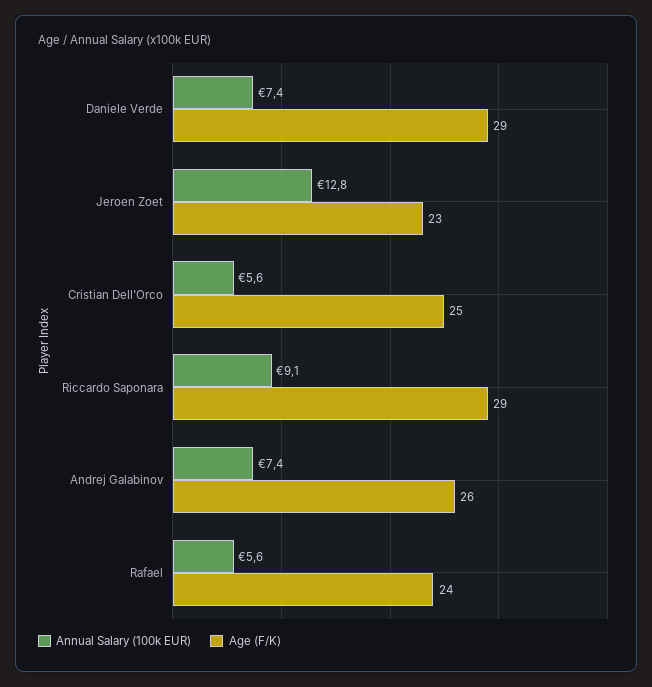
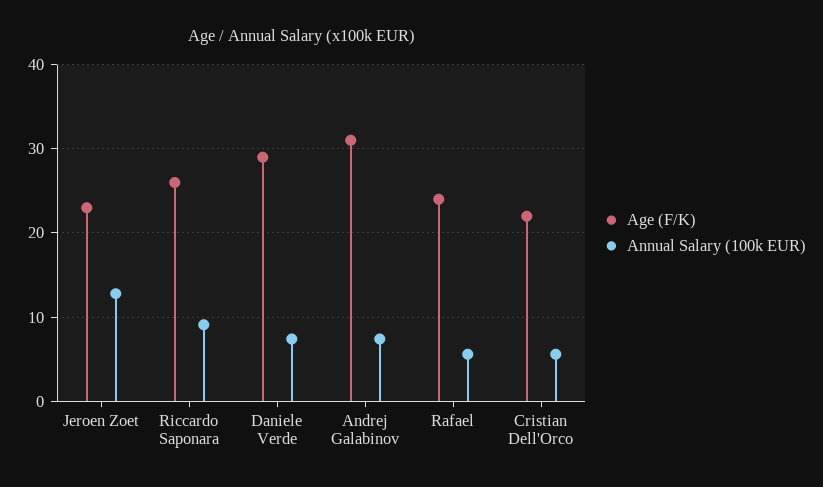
  {
    "Annual Salary (100k EUR)": {
      "Daniele Verde": 7.4,
      "Jeroen Zoet": 12.8,
      "Cristian Dell'Orco": 5.6,
      "Riccardo Saponara": 9.1,
      "Andrej Galabinov": 7.4,
      "Rafael": 5.6
    },
    "Age (F/K)": {
      "Daniele Verde": 29,
      "Jeroen Zoet": 23,
-     "Cristian Dell'Orco": 25,
+     "Cristian Dell'Orco": 22,
-     "Riccardo Saponara": 29,
+     "Riccardo Saponara": 26,
-     "Andrej Galabinov": 26,
+     "Andrej Galabinov": 31,
      "Rafael": 24
    }
  }

